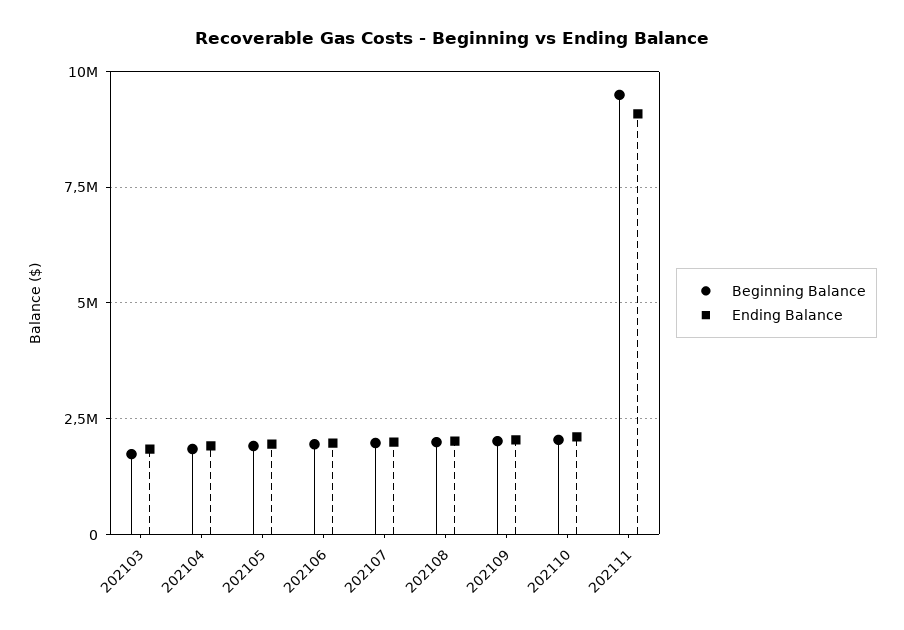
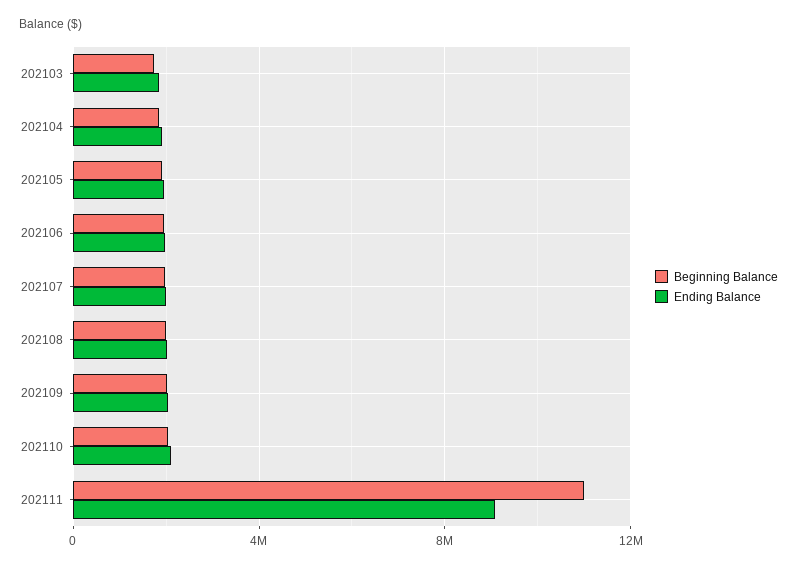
  {
    "Beginning Balance": {
      "202103": 1750000,
      "202104": 1750000,
      "202105": 2000000,
      "202106": 2000000,
      "202107": 2000000,
      "202108": 2000000,
      "202109": 2000000,
      "202110": 2000000,
-     "202111": 9500000
+     "202111": 11000000
    },
    "Ending Balance": {
      "202103": 1750000,
      "202104": 2000000,
      "202105": 2000000,
      "202106": 2000000,
      "202107": 2000000,
      "202108": 2000000,
      "202109": 2000000,
      "202110": 2000000,
      "202111": 9000000
    }
  }

